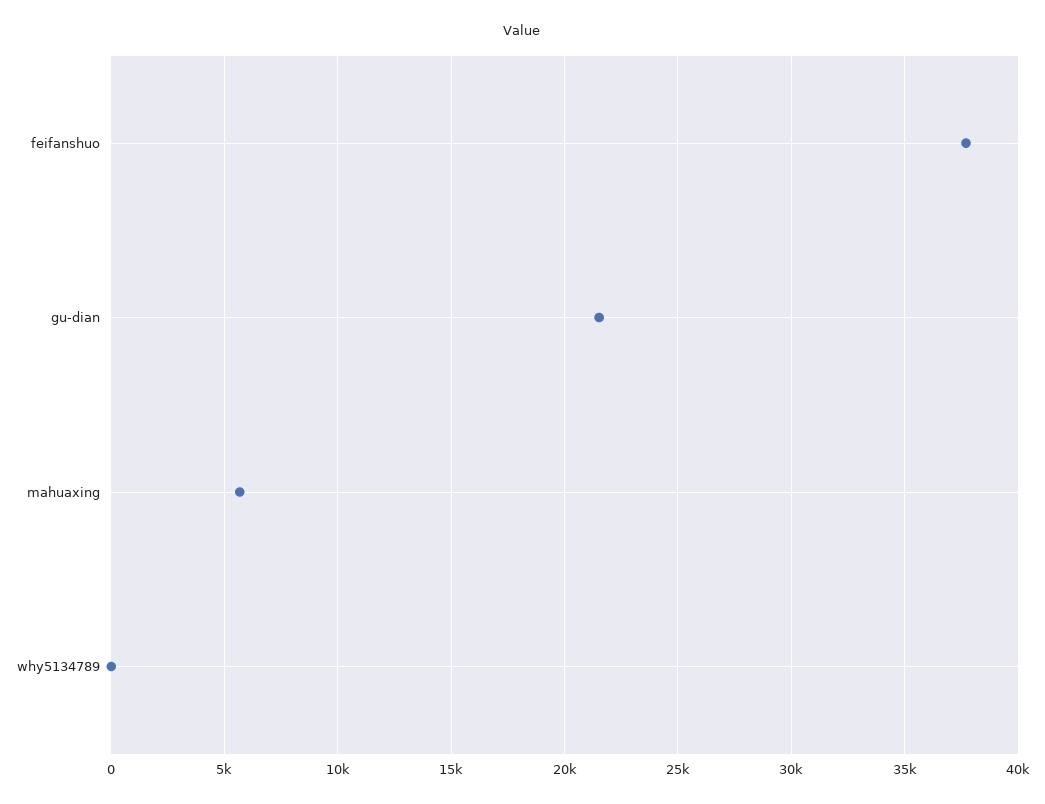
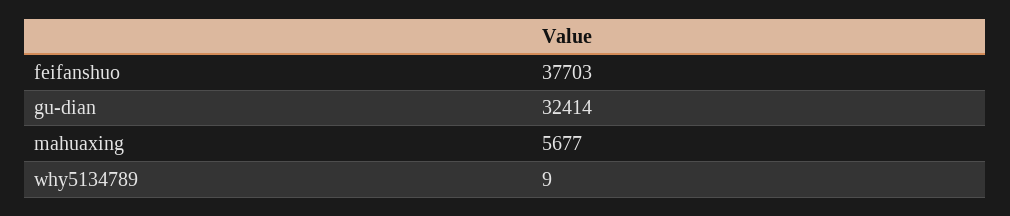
  {
    "feifanshuo": 37703,
-   "gu-dian": 21500,
+   "gu-dian": 32414,
    "mahuaxing": 5677,
    "why5134789": 9
  }

